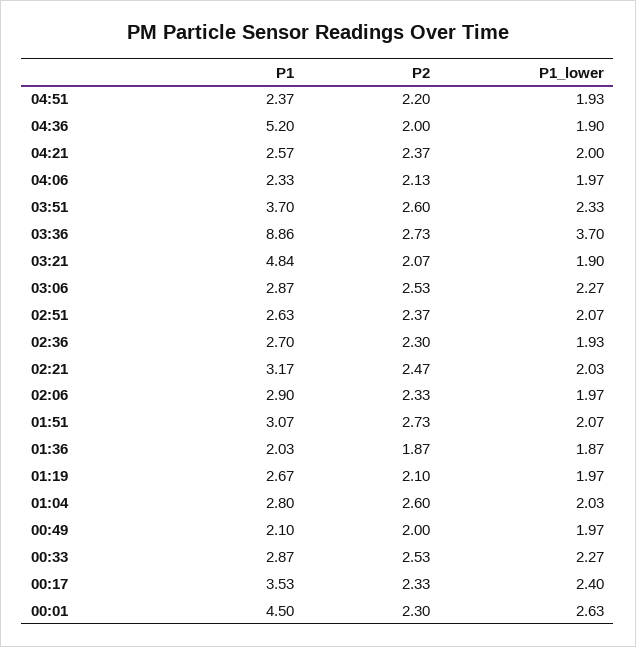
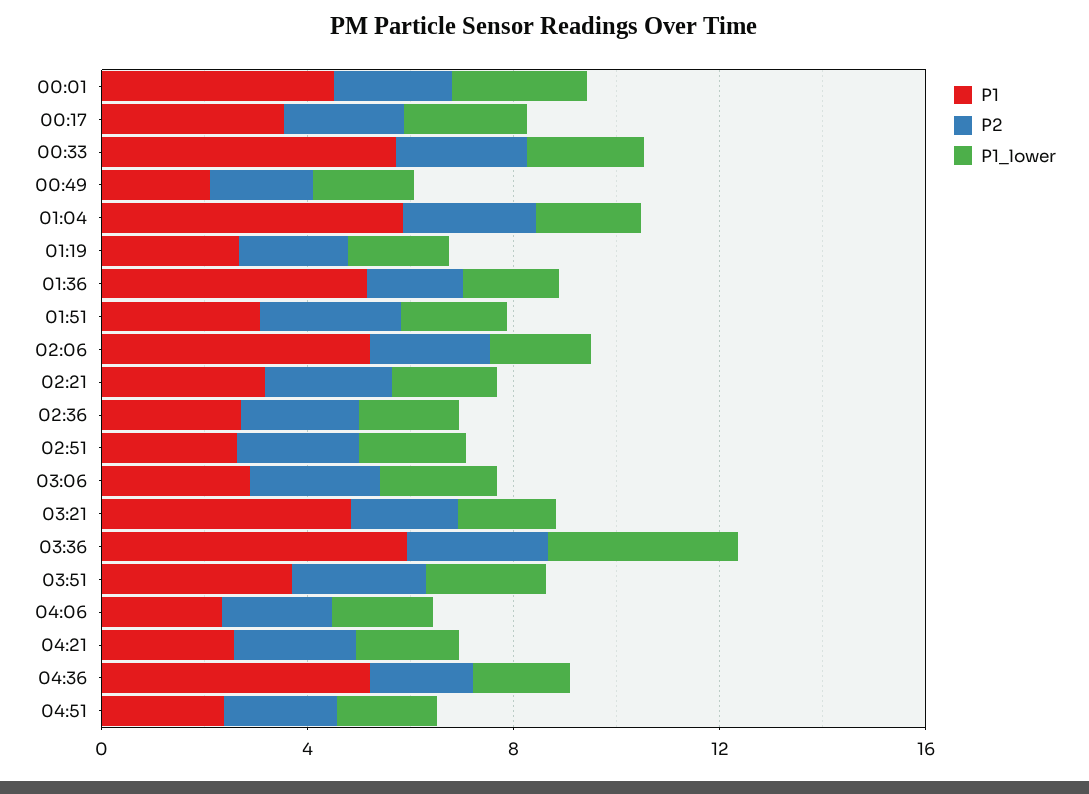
  {
    "P1": {
      "04:51": 2.37,
      "04:36": 5.2,
      "04:21": 2.57,
      "04:06": 2.33,
      "03:51": 3.7,
-     "03:36": 8.86,
+     "03:36": 6,
      "03:21": 4.84,
      "03:06": 2.87,
      "02:51": 2.63,
      "02:36": 2.7,
      "02:21": 3.17,
-     "02:06": 2.9,
+     "02:06": 5,
      "01:51": 3.07,
-     "01:36": 2.03,
+     "01:36": 5,
      "01:19": 2.67,
-     "01:04": 2.8,
+     "01:04": 6,
      "00:49": 2.1,
-     "00:33": 2.87,
+     "00:33": 6,
      "00:17": 3.53,
      "00:01": 4.5
    },
    "P2": {
      "04:51": 2.2,
      "04:36": 2,
      "04:21": 2.37,
      "04:06": 2.13,
      "03:51": 2.6,
      "03:36": 2.73,
      "03:21": 2.07,
      "03:06": 2.53,
      "02:51": 2.37,
      "02:36": 2.3,
      "02:21": 2.47,
      "02:06": 2.33,
      "01:51": 2.73,
      "01:36": 1.87,
      "01:19": 2.1,
      "01:04": 2.6,
      "00:49": 2,
      "00:33": 2.53,
      "00:17": 2.33,
      "00:01": 2.3
    },
    "P1_lower": {
      "04:51": 1.93,
      "04:36": 1.9,
      "04:21": 2,
      "04:06": 1.97,
      "03:51": 2.33,
      "03:36": 3.7,
      "03:21": 1.9,
      "03:06": 2.27,
      "02:51": 2.07,
      "02:36": 1.93,
      "02:21": 2.03,
      "02:06": 1.97,
      "01:51": 2.07,
      "01:36": 1.87,
      "01:19": 1.97,
      "01:04": 2.03,
      "00:49": 1.97,
      "00:33": 2.27,
      "00:17": 2.4,
      "00:01": 2.63
    }
  }

